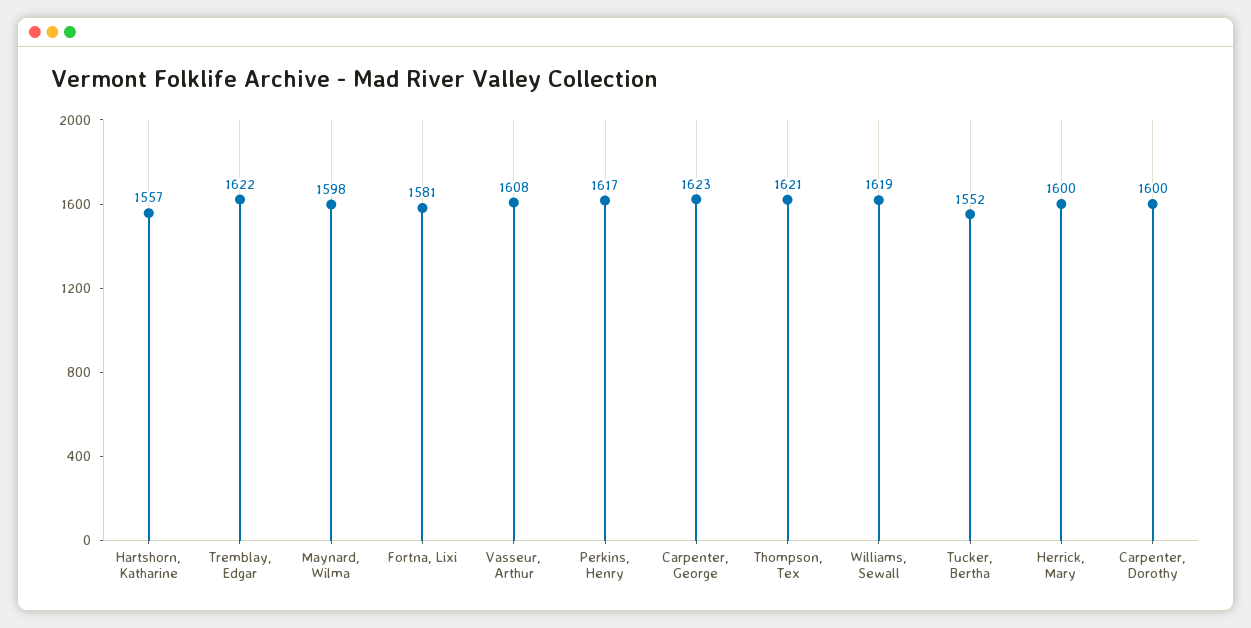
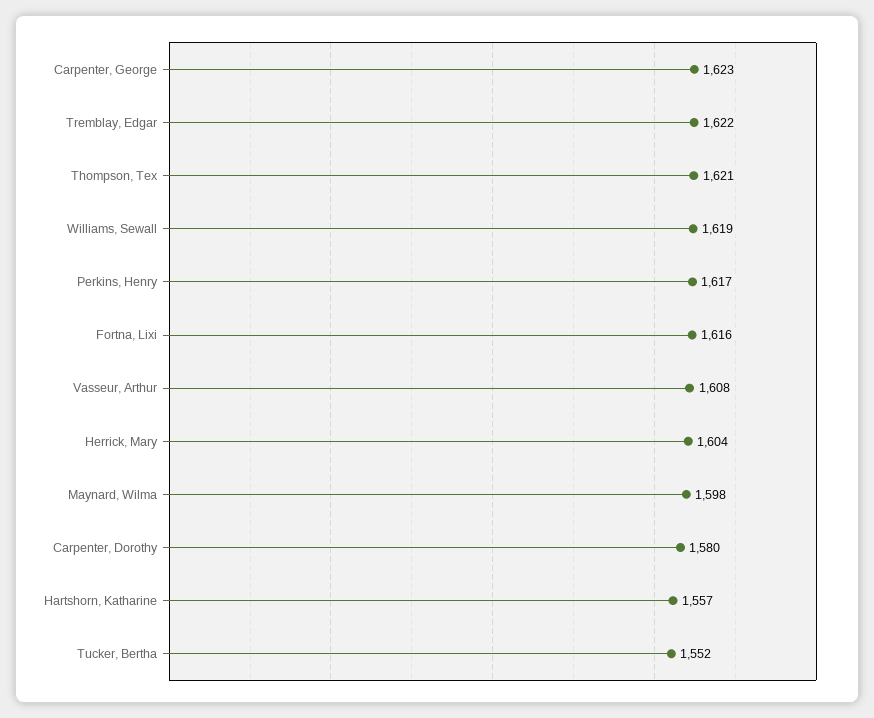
  {
    "Hartshorn, Katharine": 1557,
    "Tremblay, Edgar": 1622,
    "Maynard, Wilma": 1598,
-   "Fortna, Lixi": 1581,
+   "Fortna, Lixi": 1616,
    "Vasseur, Arthur": 1608,
    "Perkins, Henry": 1617,
    "Carpenter, George": 1623,
    "Thompson, Tex": 1621,
    "Williams, Sewall": 1619,
    "Tucker, Bertha": 1552,
-   "Herrick, Mary": 1600,
+   "Herrick, Mary": 1604,
-   "Carpenter, Dorothy": 1600
+   "Carpenter, Dorothy": 1580
  }

